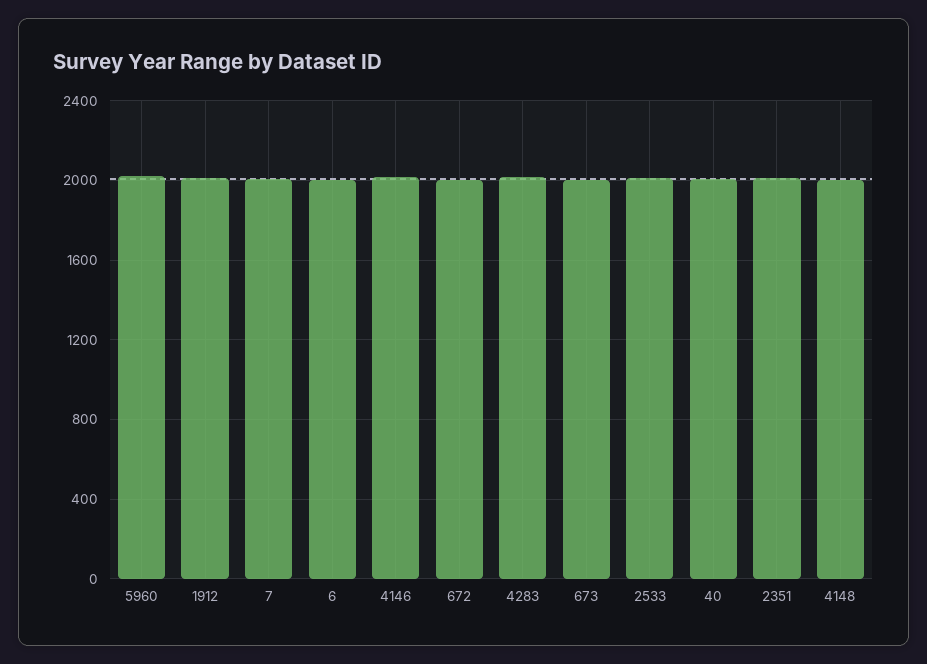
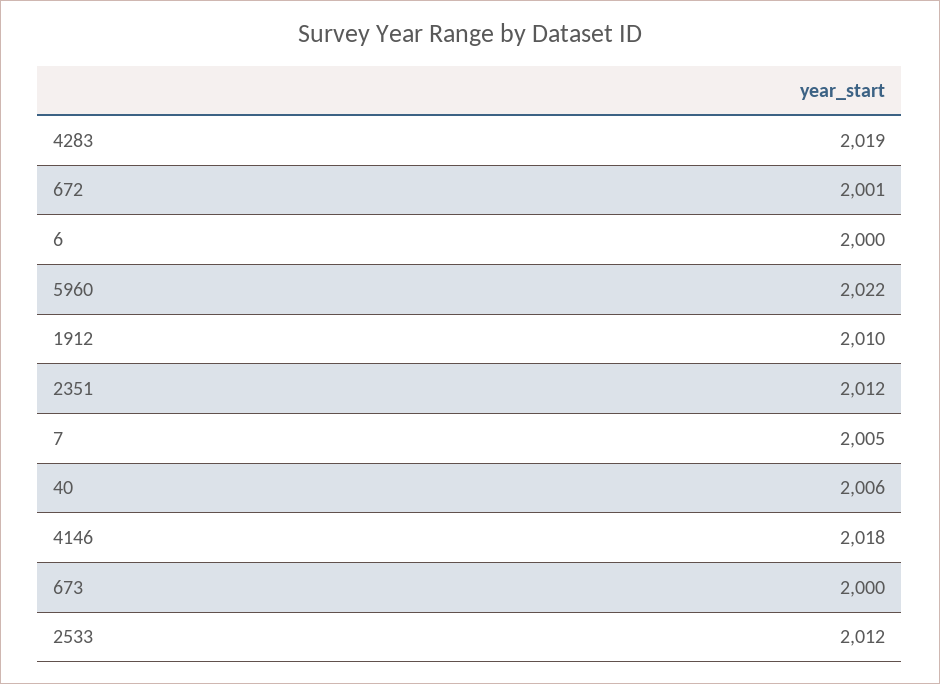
  {
    "5960": 2022,
    "1912": 2010,
    "7": 2005,
    "6": 2000,
    "4146": 2018,
    "672": 2001,
    "4283": 2019,
    "673": 2000,
    "2533": 2012,
    "40": 2006,
-   "2351": 2012,
+   "2351": 2012
-   "4148": 2000
  }

